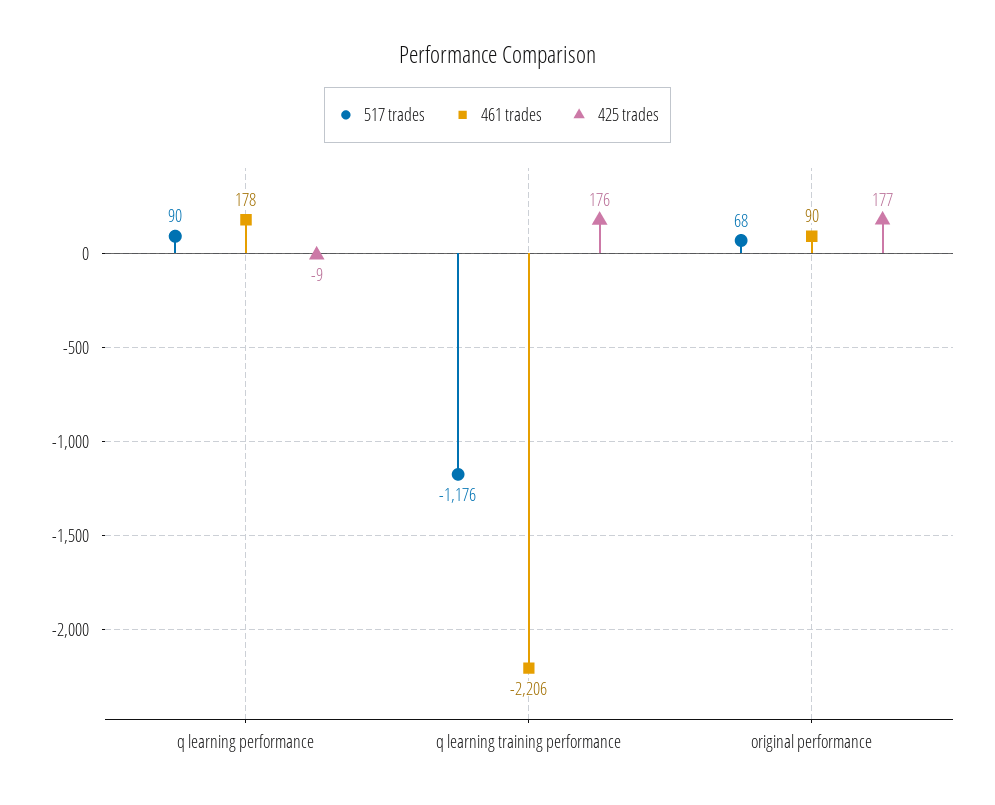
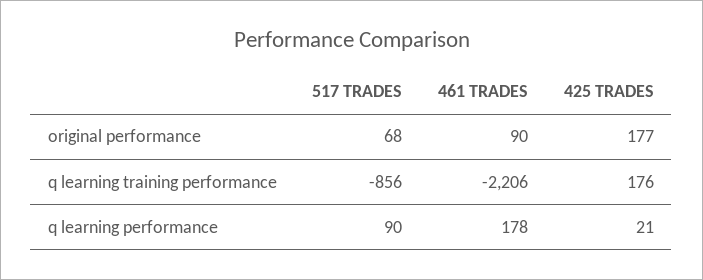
  {
    "517 trades": {
      "q learning performance": 90,
-     "q learning training performance": -1176,
+     "q learning training performance": -856,
      "original performance": 68
    },
    "461 trades": {
      "q learning performance": 178,
      "q learning training performance": -2206,
      "original performance": 90
    },
    "425 trades": {
-     "q learning performance": -9,
+     "q learning performance": 21,
      "q learning training performance": 176,
      "original performance": 177
    }
  }

